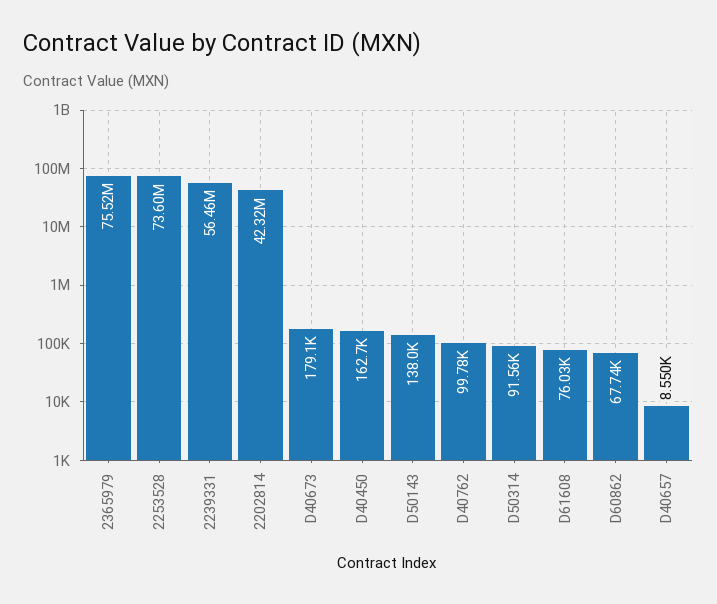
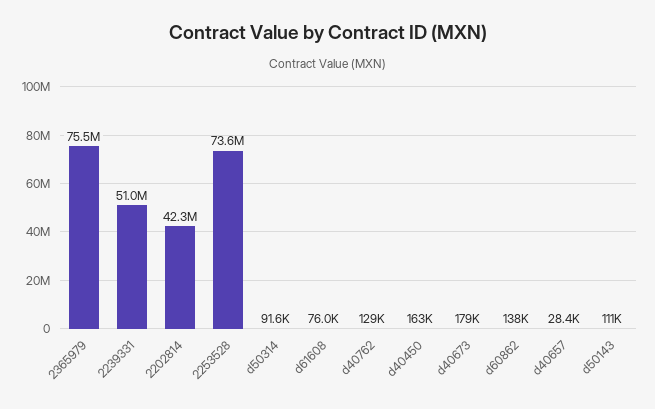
  {
    "2365979": 75520000,
    "2253528": 73600000,
-   "2239331": 56460000,
+   "2239331": 51000000,
    "2202814": 42320000,
    "D40673": 179100,
    "D40450": 162700,
-   "D50143": 138000,
+   "D50143": 111000,
-   "D40762": 99780,
+   "D40762": 129000,
    "D50314": 91560,
    "D61608": 76030,
-   "D60862": 67740,
+   "D60862": 138000,
-   "D40657": 8550
+   "D40657": 28400
  }

